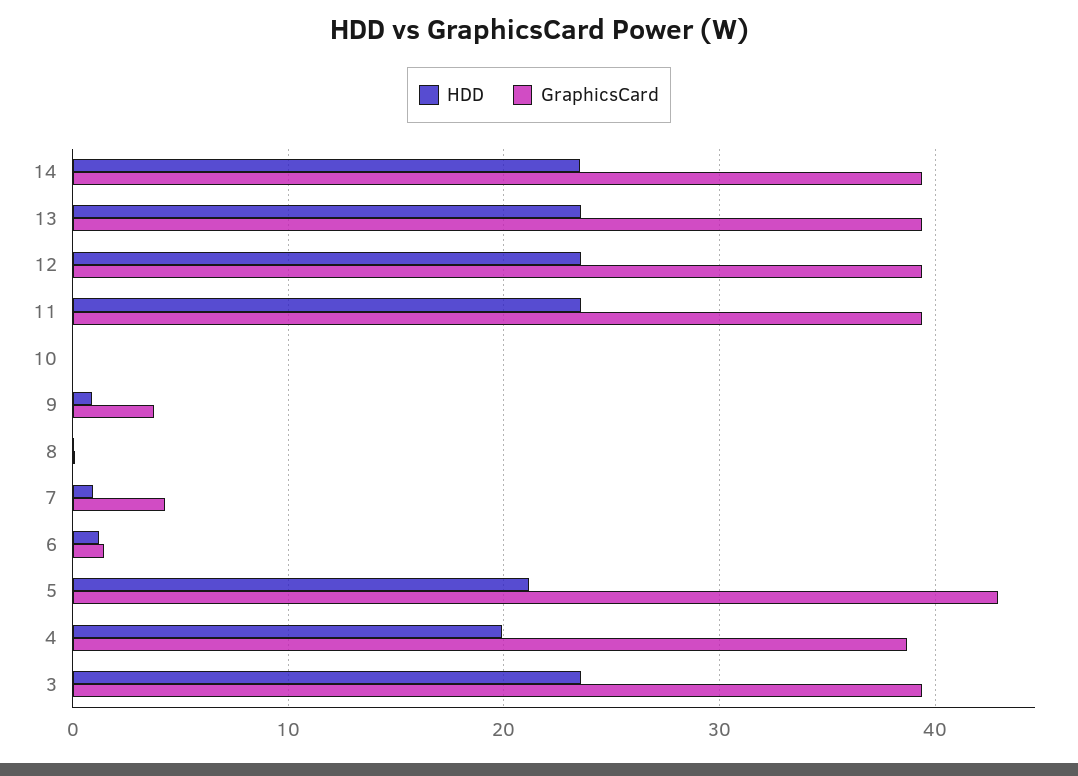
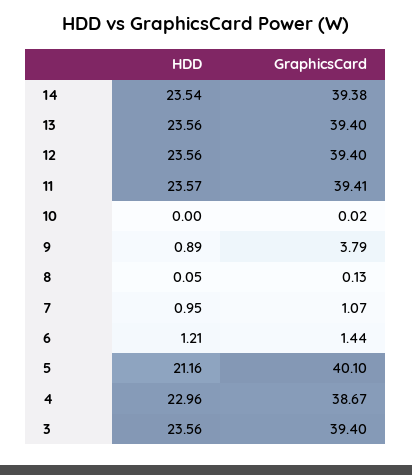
  {
    "HDD": {
      "14": 23.54,
      "13": 23.56,
      "12": 23.56,
      "11": 23.57,
      "10": 0,
      "9": 0.89,
      "8": 0.05,
      "7": 0.95,
      "6": 1.21,
      "5": 21.16,
-     "4": 20,
+     "4": 22.96,
      "3": 23.56
    },
    "GraphicsCard": {
      "14": 39.38,
      "13": 39.4,
      "12": 39.4,
      "11": 39.41,
      "10": 0.02,
      "9": 3.79,
      "8": 0.13,
-     "7": 4,
+     "7": 1.07,
      "6": 1.44,
-     "5": 43,
+     "5": 40.1,
      "4": 38.67,
      "3": 39.4
    }
  }

